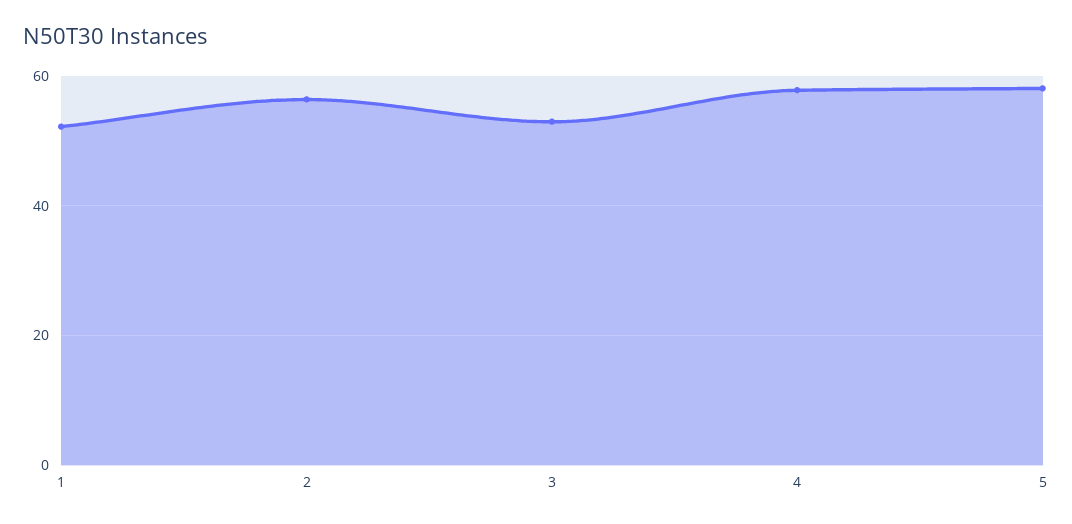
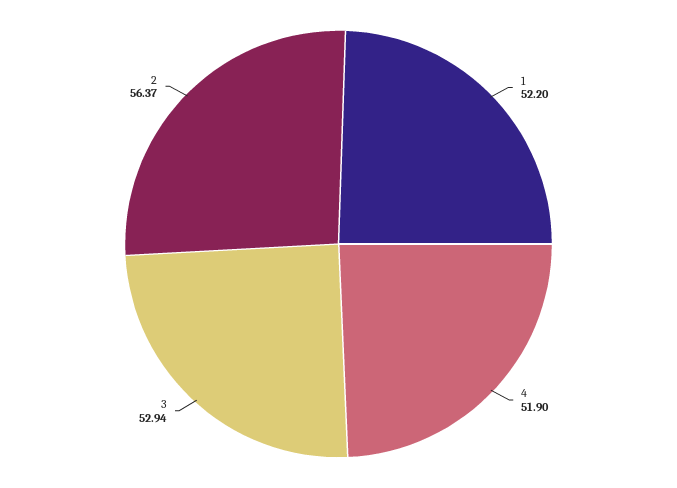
  {
    "1": 52.2,
    "2": 56.37,
    "3": 52.94,
-   "4": 58,
+   "4": 51.9
-   "5": 58
  }

